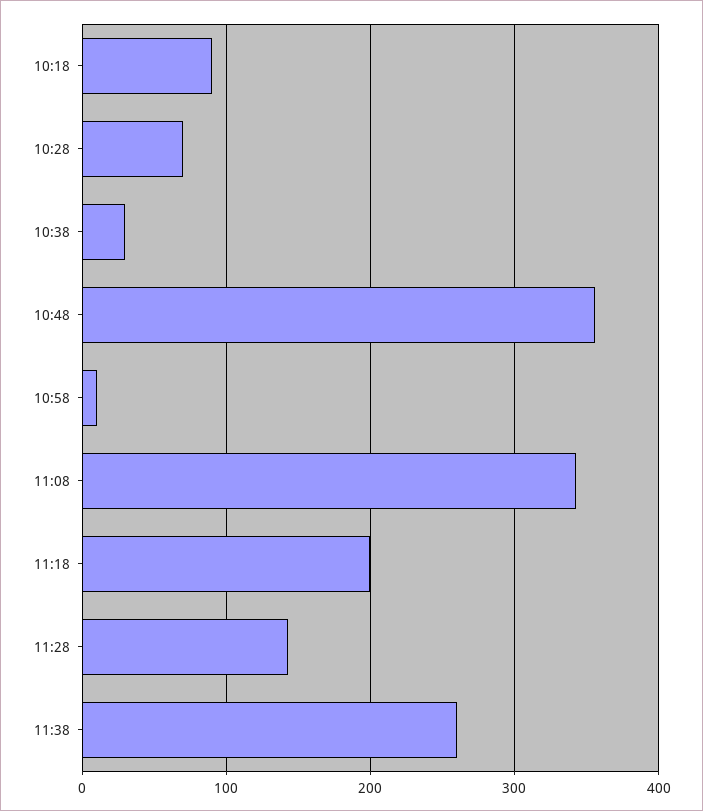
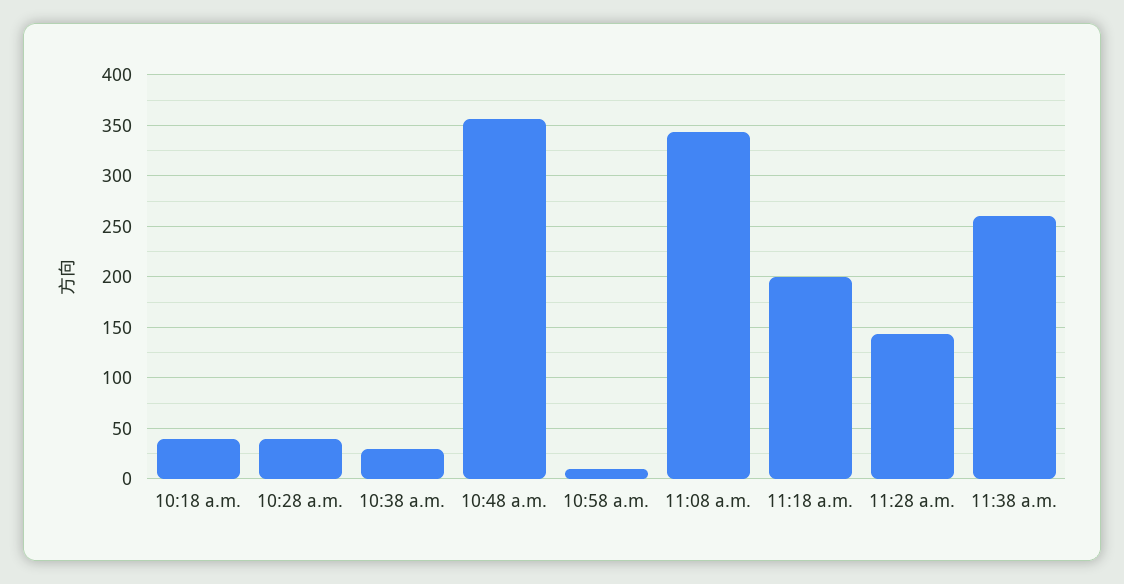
  {
-   "10:18": 90,
+   "10:18": 40,
-   "10:28": 70,
+   "10:28": 40,
    "10:38": 30,
    "10:48": 360,
    "10:58": 10,
    "11:08": 340,
    "11:18": 200,
    "11:28": 140,
    "11:38": 260
  }

